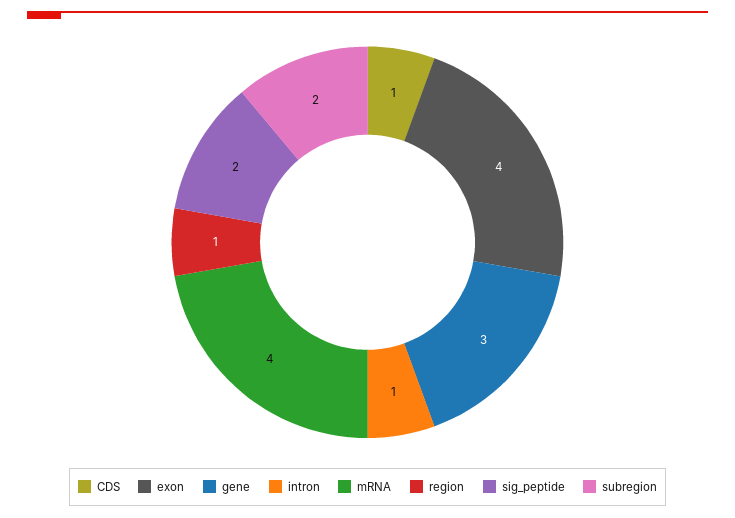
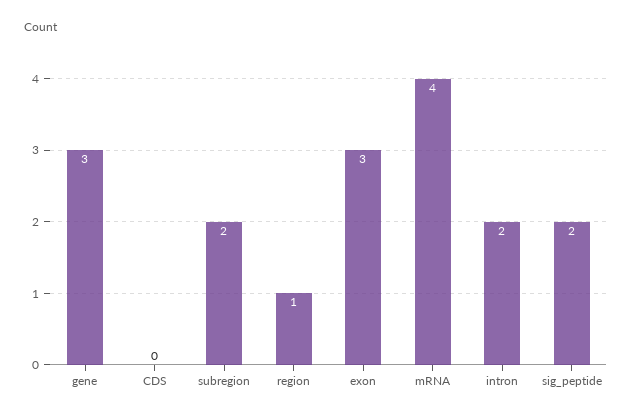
  {
-   "CDS": 1,
+   "CDS": 0,
-   "exon": 4,
+   "exon": 3,
    "gene": 3,
-   "intron": 1,
+   "intron": 2,
    "mRNA": 4,
    "region": 1,
    "sig_peptide": 2,
    "subregion": 2
  }

